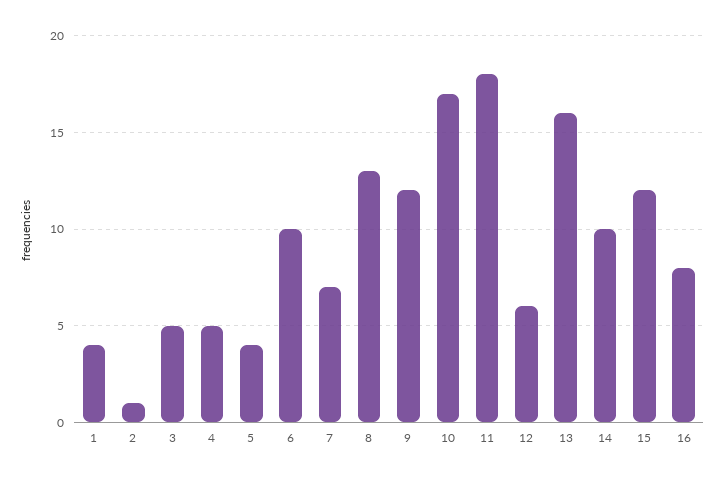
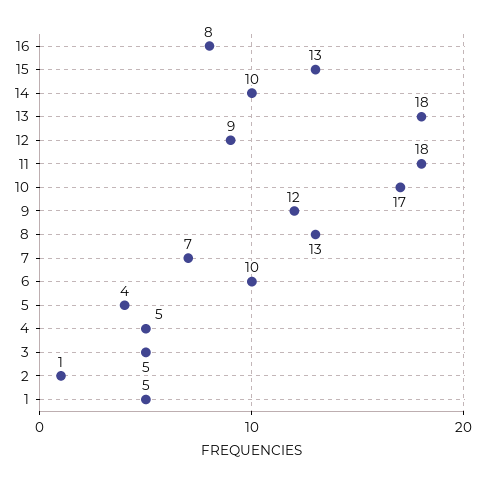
  {
-   "1": 4,
+   "1": 5,
    "2": 1,
    "3": 5,
    "4": 5,
    "5": 4,
    "6": 10,
    "7": 7,
    "8": 13,
    "9": 12,
    "10": 17,
    "11": 18,
-   "12": 6,
+   "12": 9,
-   "13": 16,
+   "13": 18,
    "14": 10,
-   "15": 12,
+   "15": 13,
    "16": 8
  }

